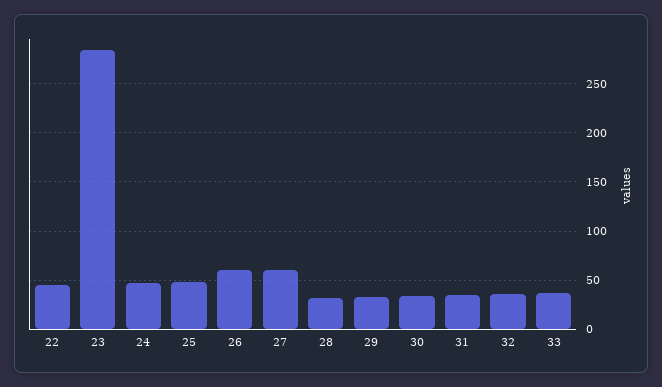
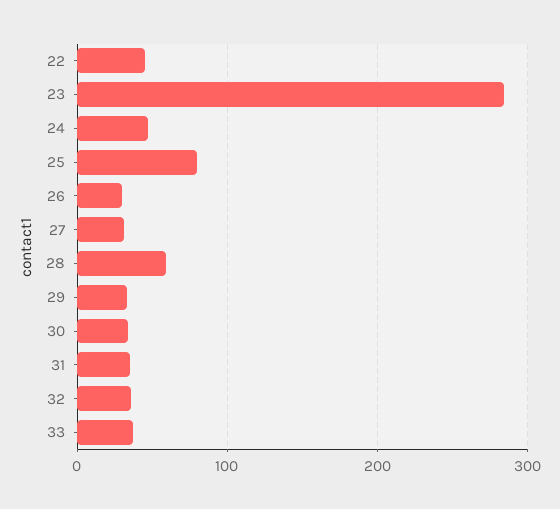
  {
    "22": 50,
    "23": 280,
    "24": 50,
-   "25": 50,
+   "25": 80,
-   "26": 60,
+   "26": 30,
-   "27": 60,
+   "27": 30,
-   "28": 30,
+   "28": 60,
    "29": 30,
    "30": 30,
    "31": 40,
    "32": 40,
    "33": 40
  }

